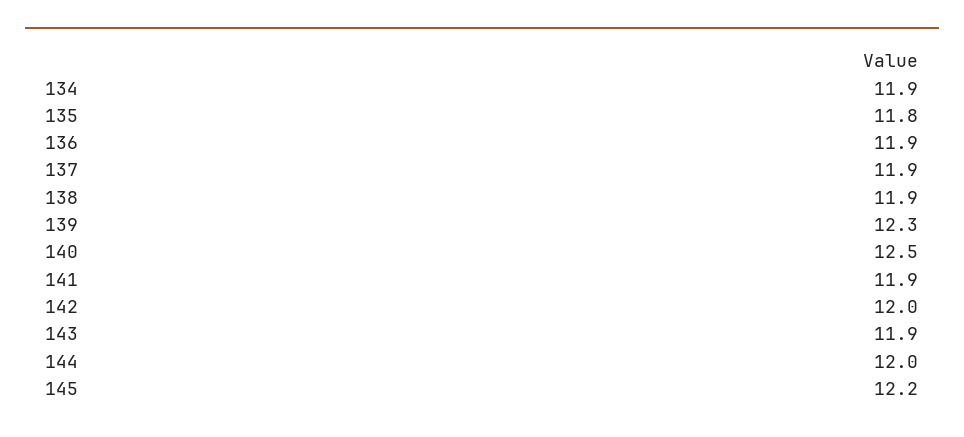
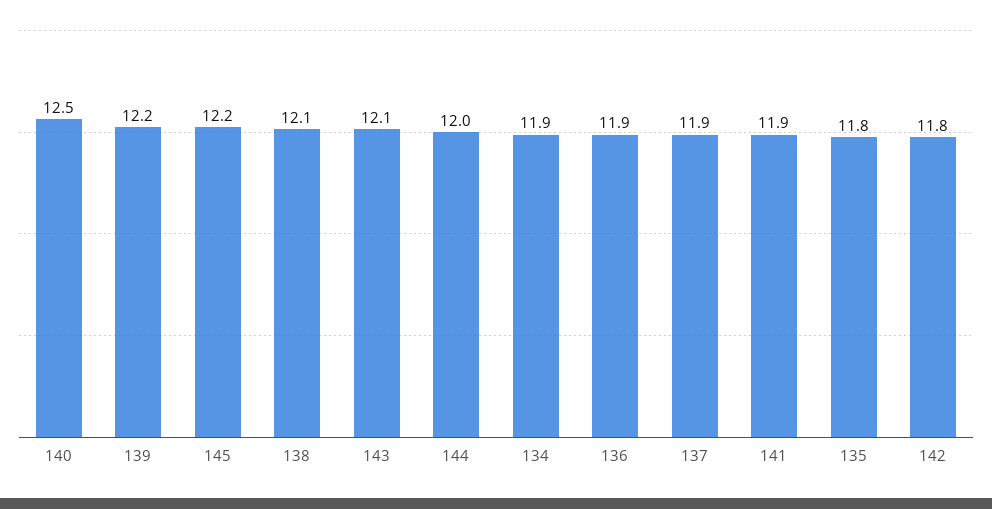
  {
    "134": 11.9,
    "135": 11.8,
    "136": 11.9,
    "137": 11.9,
-   "138": 11.9,
+   "138": 12.1,
-   "139": 12.3,
+   "139": 12.2,
    "140": 12.5,
    "141": 11.9,
-   "142": 12,
+   "142": 11.8,
-   "143": 11.9,
+   "143": 12.1,
    "144": 12,
    "145": 12.2
  }

